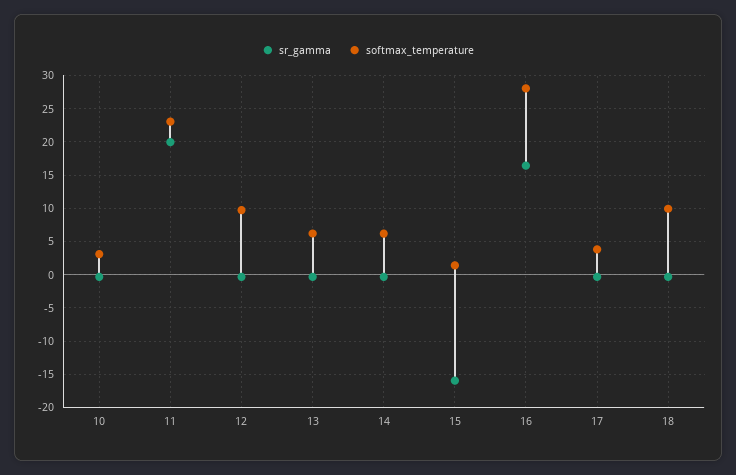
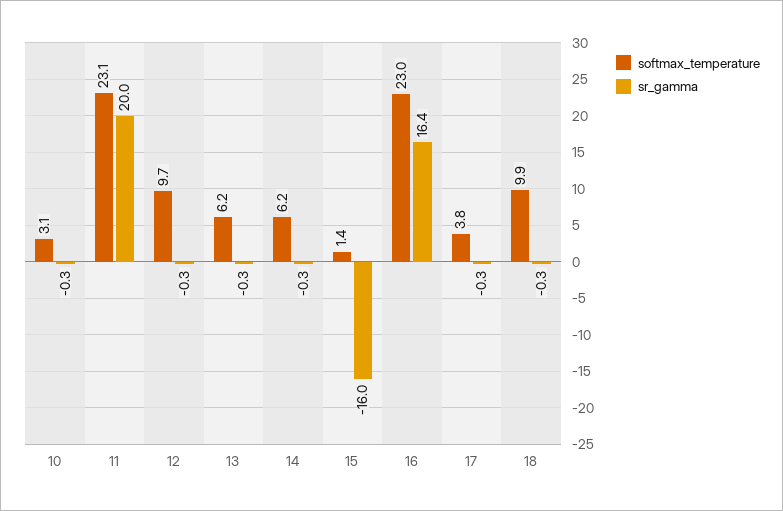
  {
    "sr_gamma": {
      "10": -0.3,
      "11": 20,
      "12": -0.3,
      "13": -0.3,
      "14": -0.3,
      "15": -16,
      "16": 16.4,
      "17": -0.3,
      "18": -0.3
    },
    "softmax_temperature": {
      "10": 3.1,
      "11": 23.1,
      "12": 9.7,
      "13": 6.2,
      "14": 6.2,
      "15": 1.4,
-     "16": 28,
+     "16": 23,
      "17": 3.8,
      "18": 9.9
    }
  }

